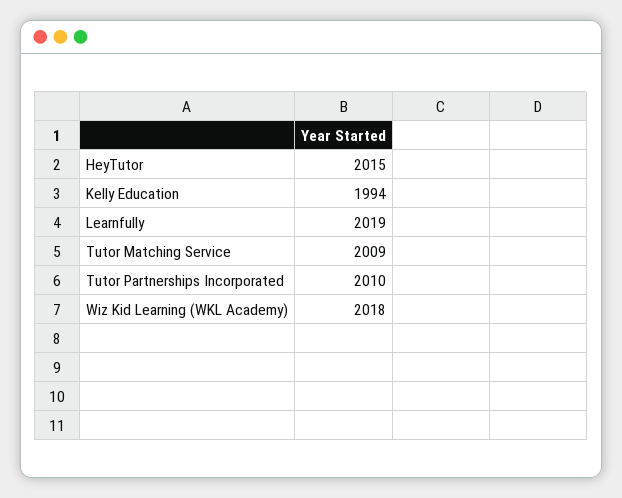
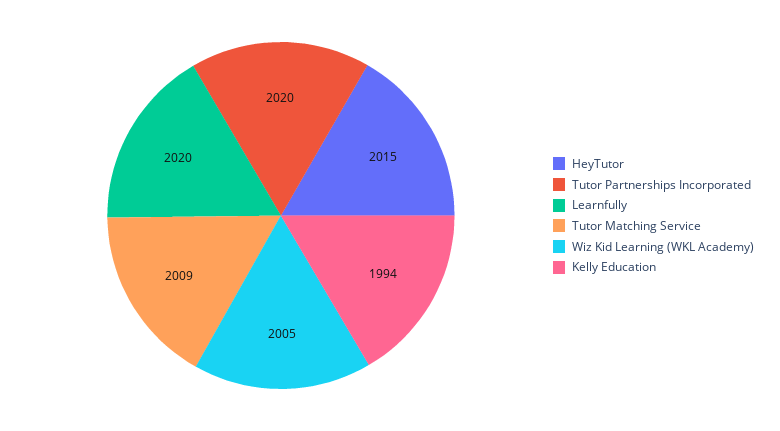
  {
    "HeyTutor": 2015,
    "Kelly Education": 1994,
-   "Learnfully": 2019,
+   "Learnfully": 2020,
    "Tutor Matching Service": 2009,
-   "Tutor Partnerships Incorporated": 2010,
+   "Tutor Partnerships Incorporated": 2020,
-   "Wiz Kid Learning (WKL Academy)": 2018
+   "Wiz Kid Learning (WKL Academy)": 2005
  }

